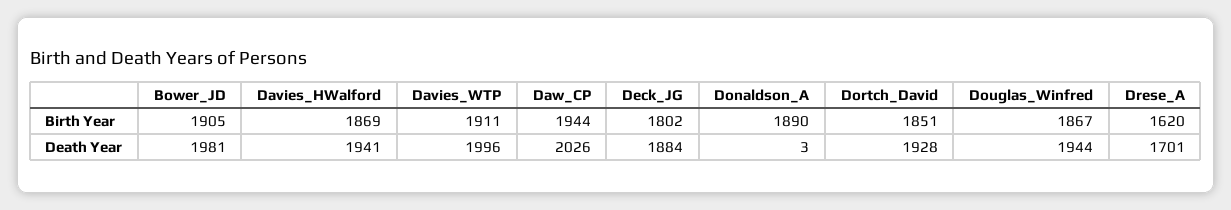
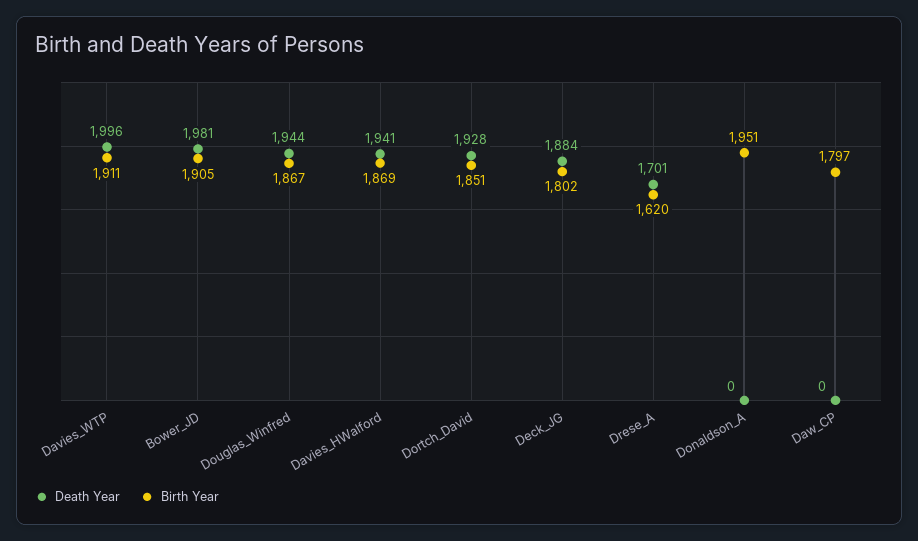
  {
    "Birth Year": {
      "Bower_JD": 1905,
      "Davies_HWalford": 1869,
      "Davies_WTP": 1911,
-     "Daw_CP": 1944,
+     "Daw_CP": 1797,
      "Deck_JG": 1802,
-     "Donaldson_A": 1890,
+     "Donaldson_A": 1951,
      "Dortch_David": 1851,
      "Douglas_Winfred": 1867,
      "Drese_A": 1620
    },
    "Death Year": {
      "Bower_JD": 1981,
      "Davies_HWalford": 1941,
      "Davies_WTP": 1996,
-     "Daw_CP": 2026,
+     "Daw_CP": 0,
      "Deck_JG": 1884,
-     "Donaldson_A": 3,
+     "Donaldson_A": 0,
      "Dortch_David": 1928,
      "Douglas_Winfred": 1944,
      "Drese_A": 1701
    }
  }

